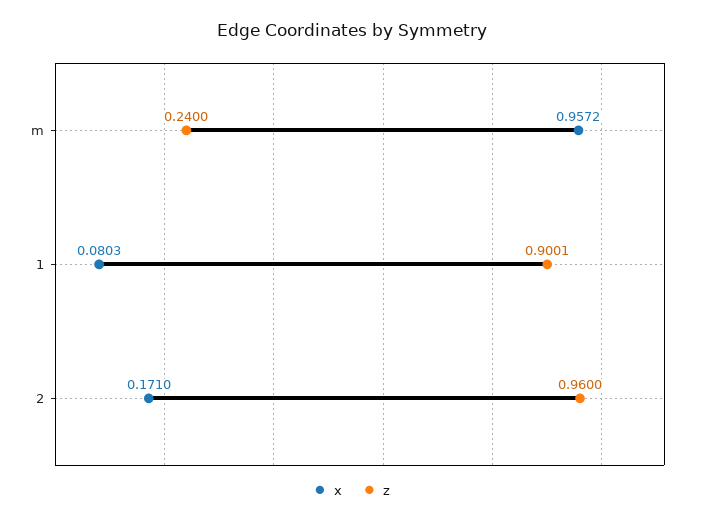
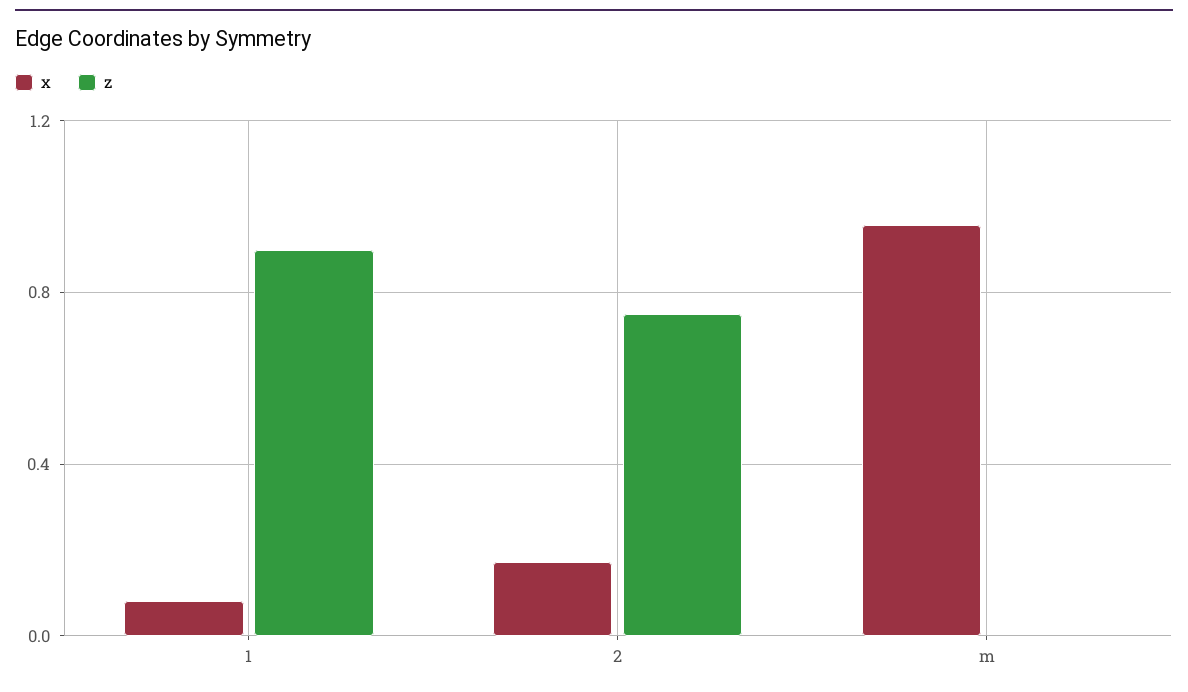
  {
    "x": {
      "m": 0.9572,
      "1": 0.0803,
      "2": 0.171
    },
    "z": {
-     "m": 0.24,
+     "m": 0,
      "1": 0.9001,
-     "2": 0.96
+     "2": 0.75
    }
  }

